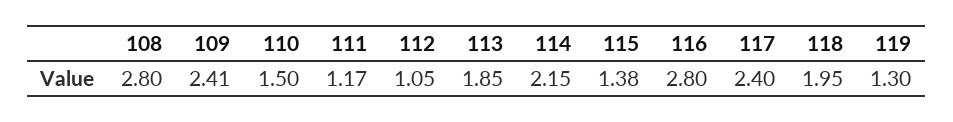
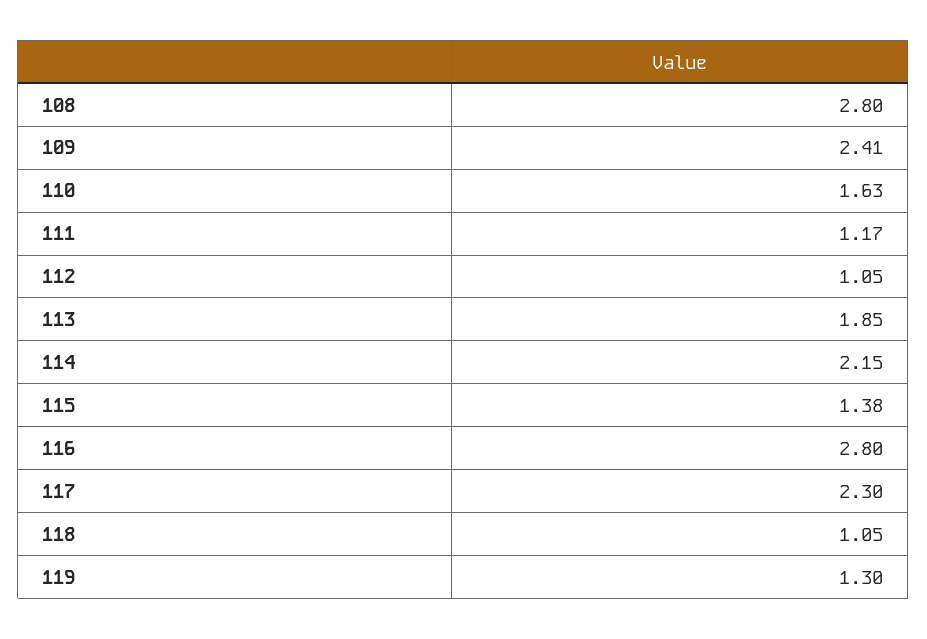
  {
    "108": 2.8,
    "109": 2.41,
-   "110": 1.5,
+   "110": 1.63,
    "111": 1.17,
    "112": 1.05,
    "113": 1.85,
    "114": 2.15,
    "115": 1.38,
    "116": 2.8,
-   "117": 2.4,
+   "117": 2.3,
-   "118": 1.95,
+   "118": 1.05,
    "119": 1.3
  }

